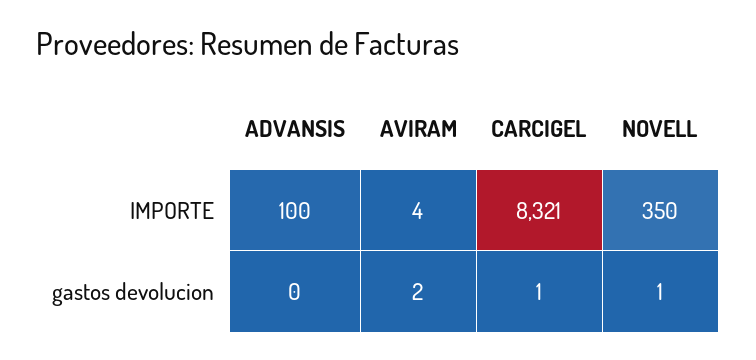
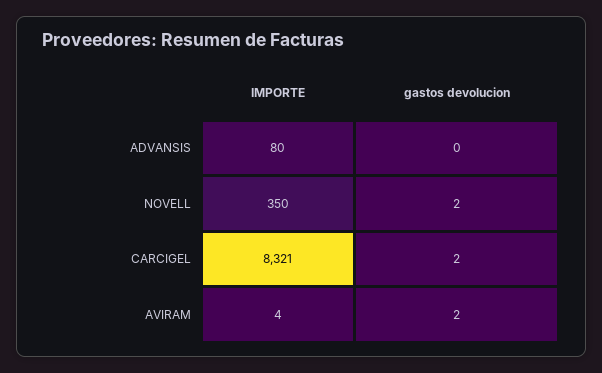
  {
    "ADVANSIS": {
-     "IMPORTE": 100,
+     "IMPORTE": 80,
      "gastos devolucion": 0
    },
    "AVIRAM": {
      "IMPORTE": 4,
      "gastos devolucion": 2
    },
    "CARCIGEL": {
      "IMPORTE": 8321,
-     "gastos devolucion": 1
+     "gastos devolucion": 2
    },
    "NOVELL": {
      "IMPORTE": 350,
-     "gastos devolucion": 1
+     "gastos devolucion": 2
    }
  }

